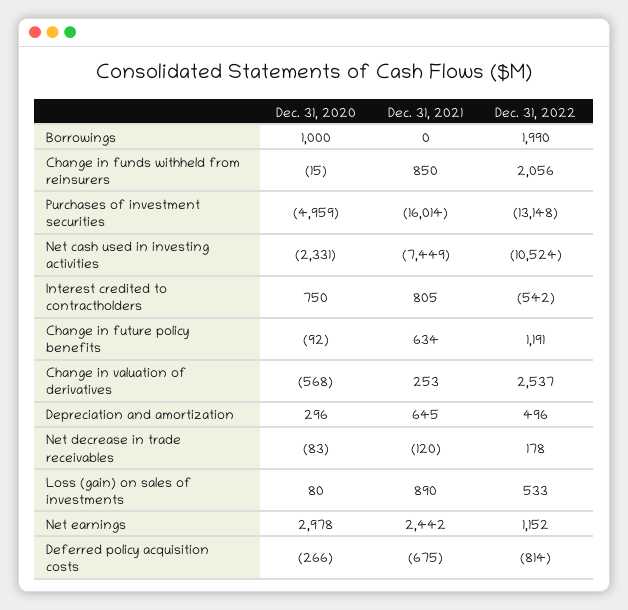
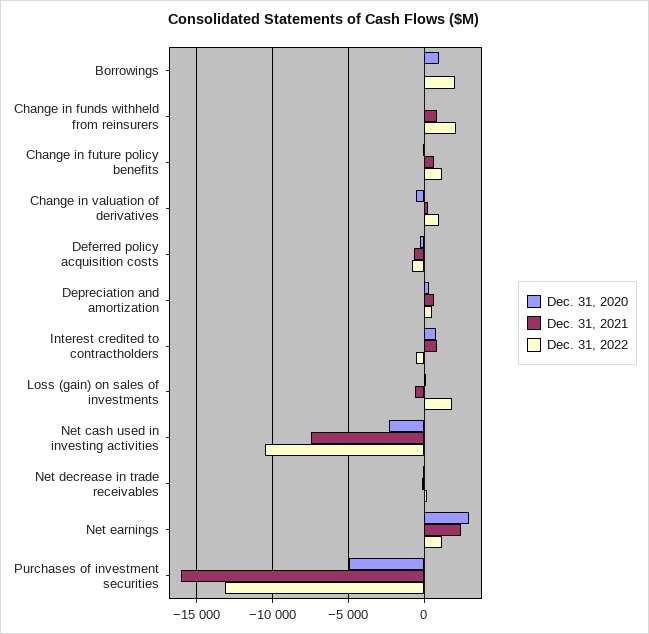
  {
    "Dec. 31, 2020": {
      "Borrowings": 1000,
      "Change in funds withheld from reinsurers": -15,
      "Purchases of investment securities": -4959,
      "Net cash used in investing activities": -2331,
      "Interest credited to contractholders": 750,
      "Change in future policy benefits": -92,
      "Change in valuation of derivatives": -568,
      "Depreciation and amortization": 296,
      "Net decrease in trade receivables": -83,
      "Loss (gain) on sales of investments": 80,
      "Net earnings": 2978,
      "Deferred policy acquisition costs": -266
    },
    "Dec. 31, 2021": {
      "Borrowings": 0,
      "Change in funds withheld from reinsurers": 850,
      "Purchases of investment securities": -16014,
      "Net cash used in investing activities": -7449,
      "Interest credited to contractholders": 805,
      "Change in future policy benefits": 634,
      "Change in valuation of derivatives": 253,
      "Depreciation and amortization": 645,
      "Net decrease in trade receivables": -120,
-     "Loss (gain) on sales of investments": 890,
+     "Loss (gain) on sales of investments": -500,
      "Net earnings": 2442,
      "Deferred policy acquisition costs": -675
    },
    "Dec. 31, 2022": {
      "Borrowings": 1990,
      "Change in funds withheld from reinsurers": 2056,
      "Purchases of investment securities": -13148,
      "Net cash used in investing activities": -10524,
      "Interest credited to contractholders": -542,
      "Change in future policy benefits": 1191,
-     "Change in valuation of derivatives": 2537,
+     "Change in valuation of derivatives": 1000,
      "Depreciation and amortization": 496,
      "Net decrease in trade receivables": 178,
-     "Loss (gain) on sales of investments": 533,
+     "Loss (gain) on sales of investments": 2000,
      "Net earnings": 1152,
      "Deferred policy acquisition costs": -814
    }
  }

